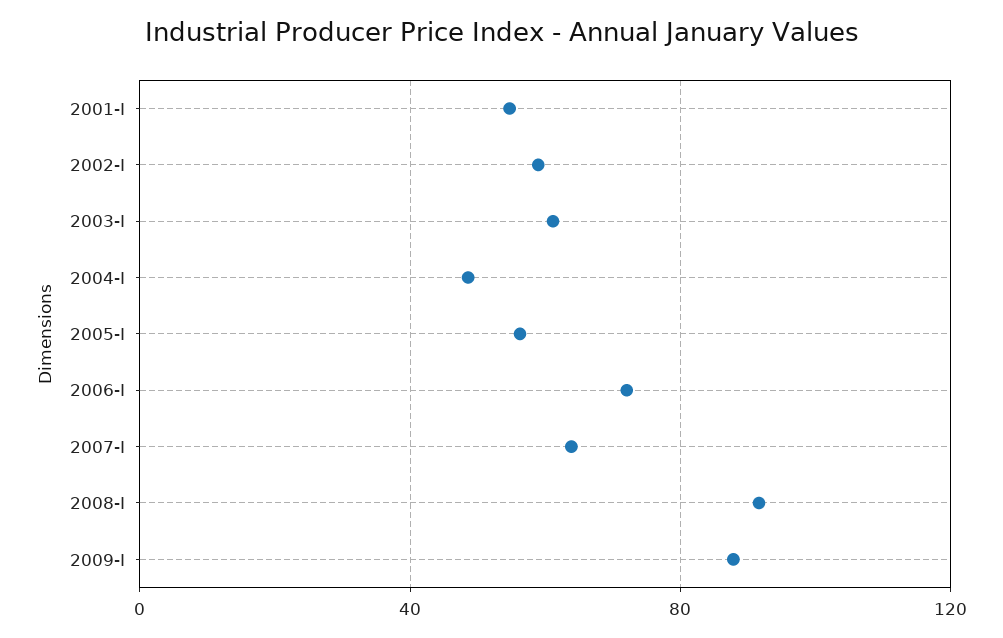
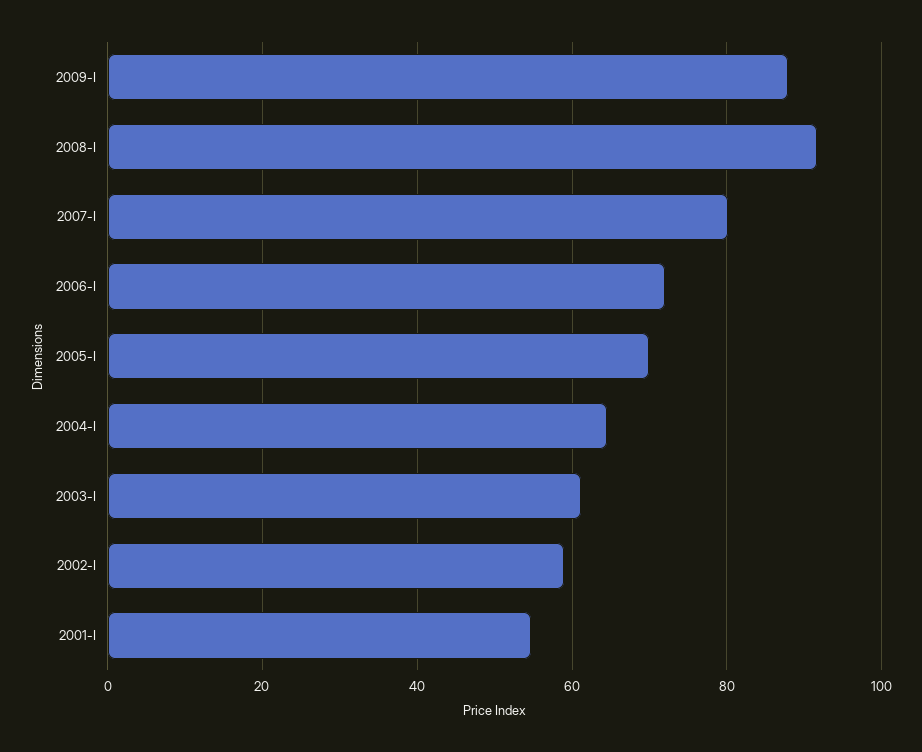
  {
    "2001-I": 54,
    "2002-I": 58,
    "2003-I": 62,
-   "2004-I": 50,
+   "2004-I": 64,
-   "2005-I": 55,
+   "2005-I": 70,
    "2006-I": 72,
-   "2007-I": 65,
+   "2007-I": 80,
    "2008-I": 92,
    "2009-I": 88
  }

